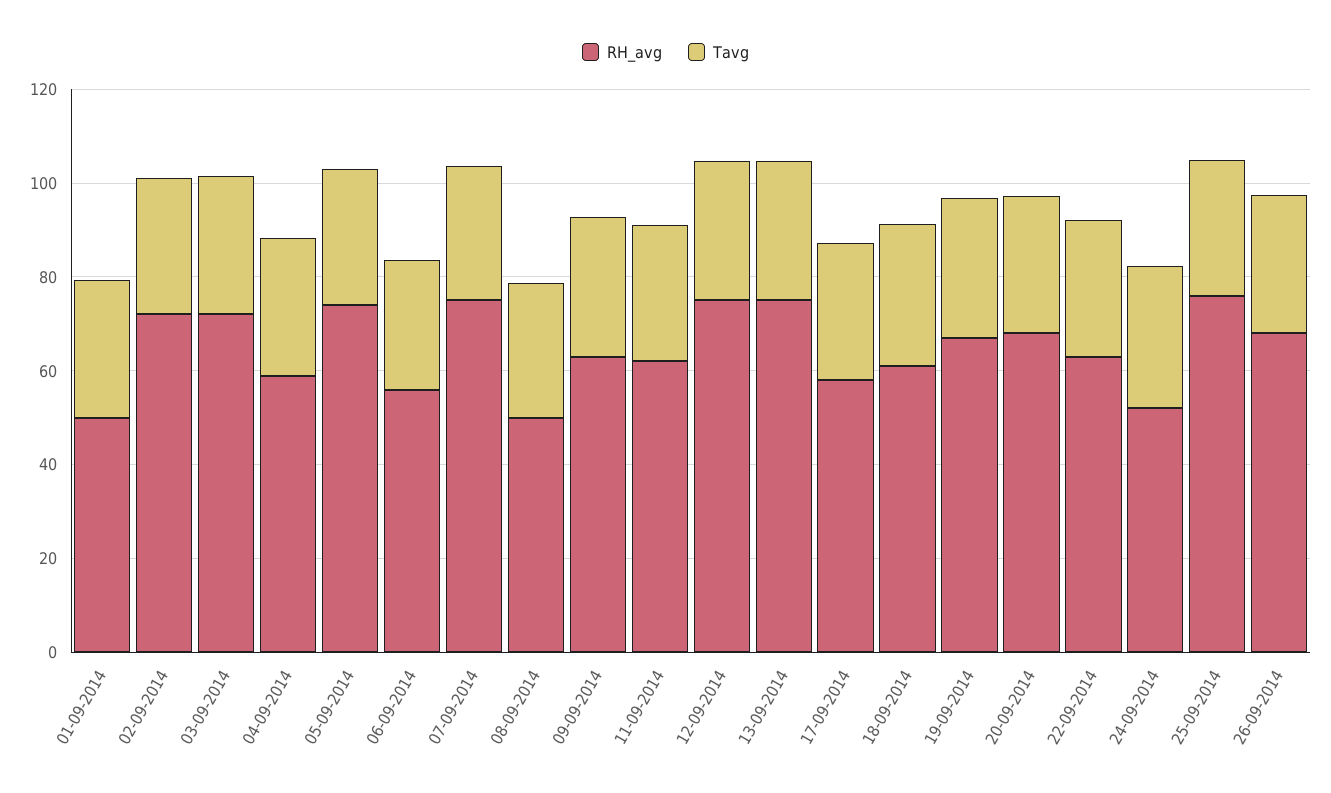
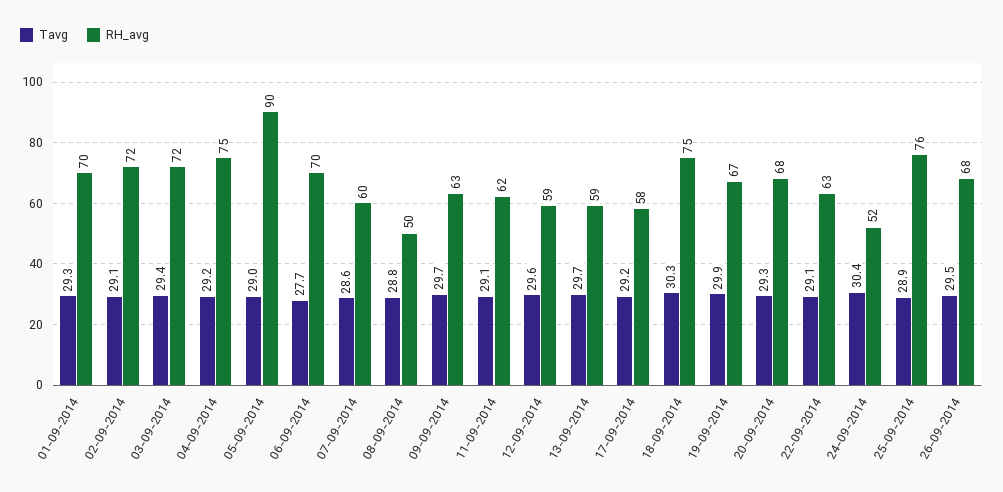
  {
    "RH_avg": {
-     "01-09-2014": 50,
+     "01-09-2014": 70,
      "02-09-2014": 72,
      "03-09-2014": 72,
-     "04-09-2014": 60,
+     "04-09-2014": 75,
-     "05-09-2014": 75,
+     "05-09-2014": 90,
-     "06-09-2014": 55,
+     "06-09-2014": 70,
-     "07-09-2014": 75,
+     "07-09-2014": 60,
      "08-09-2014": 50,
      "09-09-2014": 63,
      "11-09-2014": 62,
-     "12-09-2014": 75,
+     "12-09-2014": 59,
-     "13-09-2014": 75,
+     "13-09-2014": 59,
      "17-09-2014": 58,
-     "18-09-2014": 60,
+     "18-09-2014": 75,
      "19-09-2014": 67,
      "20-09-2014": 68,
      "22-09-2014": 63,
      "24-09-2014": 52,
      "25-09-2014": 76,
      "26-09-2014": 68
    },
    "Tavg": {
      "01-09-2014": 29.3,
      "02-09-2014": 29.1,
      "03-09-2014": 29.4,
      "04-09-2014": 29.2,
      "05-09-2014": 29,
      "06-09-2014": 27.7,
      "07-09-2014": 28.6,
      "08-09-2014": 28.8,
      "09-09-2014": 29.7,
      "11-09-2014": 29.1,
      "12-09-2014": 29.6,
      "13-09-2014": 29.7,
      "17-09-2014": 29.2,
      "18-09-2014": 30.3,
      "19-09-2014": 29.9,
      "20-09-2014": 29.3,
      "22-09-2014": 29.1,
      "24-09-2014": 30.4,
      "25-09-2014": 28.9,
      "26-09-2014": 29.5
    }
  }

